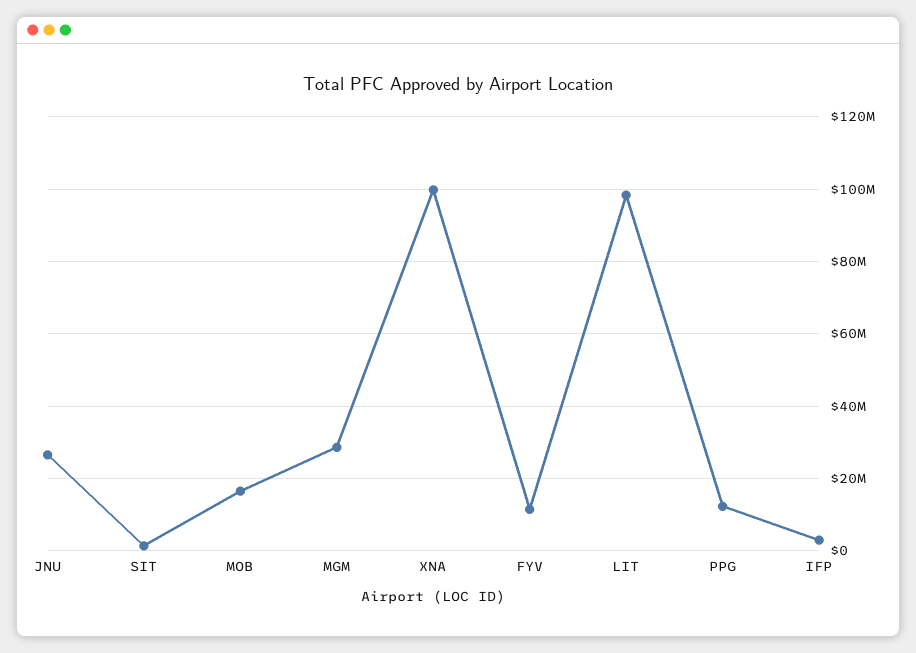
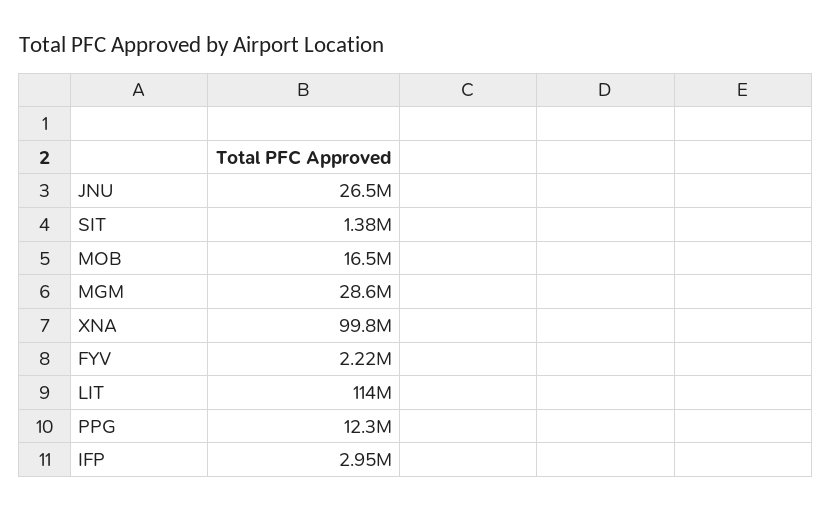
  {
    "JNU": 26500000,
    "SIT": 1380000,
    "MOB": 16500000,
    "MGM": 28600000,
    "XNA": 99800000,
-   "FYV": 12000000,
+   "FYV": 2220000,
-   "LIT": 98000000,
+   "LIT": 114000000,
    "PPG": 12300000,
    "IFP": 2950000
  }

